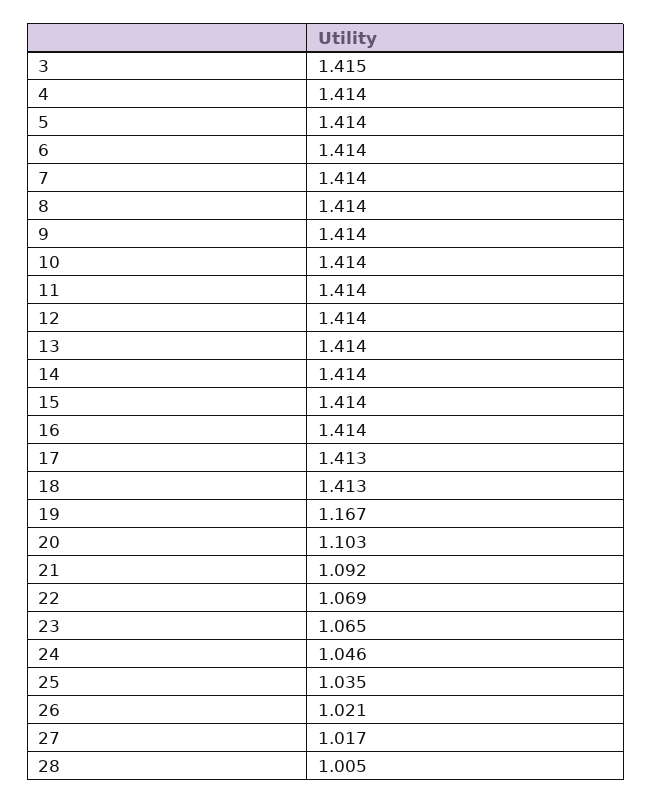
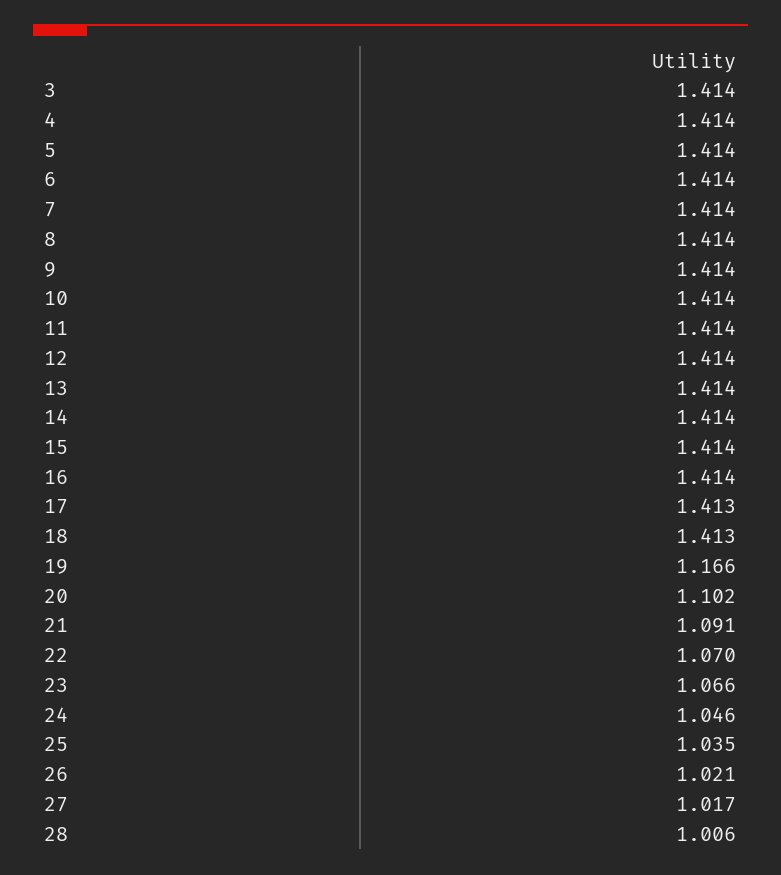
  {
-   "3": 1.415,
+   "3": 1.414,
    "4": 1.414,
    "5": 1.414,
    "6": 1.414,
    "7": 1.414,
    "8": 1.414,
    "9": 1.414,
    "10": 1.414,
    "11": 1.414,
    "12": 1.414,
    "13": 1.414,
    "14": 1.414,
    "15": 1.414,
    "16": 1.414,
    "17": 1.413,
    "18": 1.413,
-   "19": 1.167,
+   "19": 1.166,
-   "20": 1.103,
+   "20": 1.102,
-   "21": 1.092,
+   "21": 1.091,
-   "22": 1.069,
+   "22": 1.07,
-   "23": 1.065,
+   "23": 1.066,
    "24": 1.046,
    "25": 1.035,
    "26": 1.021,
    "27": 1.017,
-   "28": 1.005
+   "28": 1.006
  }

